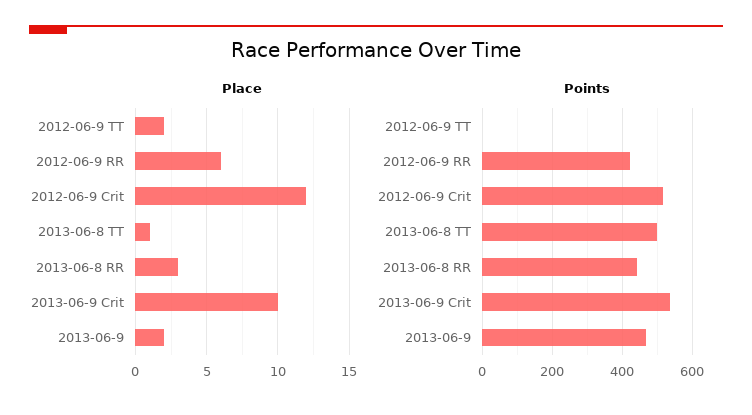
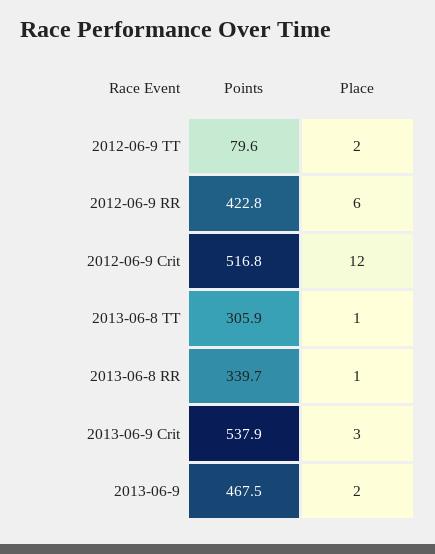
  {
    "Place": {
      "2012-06-9 TT": 2,
      "2012-06-9 RR": 6,
      "2012-06-9 Crit": 12,
      "2013-06-8 TT": 1,
-     "2013-06-8 RR": 3,
+     "2013-06-8 RR": 1,
-     "2013-06-9 Crit": 10,
+     "2013-06-9 Crit": 3,
      "2013-06-9": 2
    },
    "Points": {
-     "2012-06-9 TT": 0,
+     "2012-06-9 TT": 79.6,
      "2012-06-9 RR": 422.8,
      "2012-06-9 Crit": 516.8,
-     "2013-06-8 TT": 500,
+     "2013-06-8 TT": 305.9,
-     "2013-06-8 RR": 440,
+     "2013-06-8 RR": 339.7,
      "2013-06-9 Crit": 537.9,
      "2013-06-9": 467.5
    }
  }

